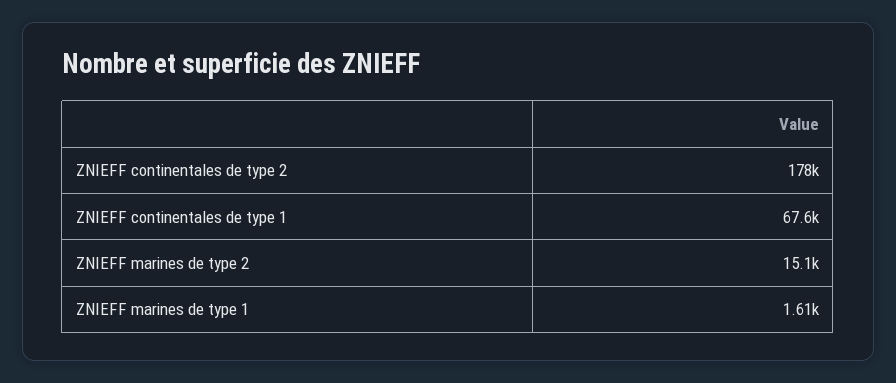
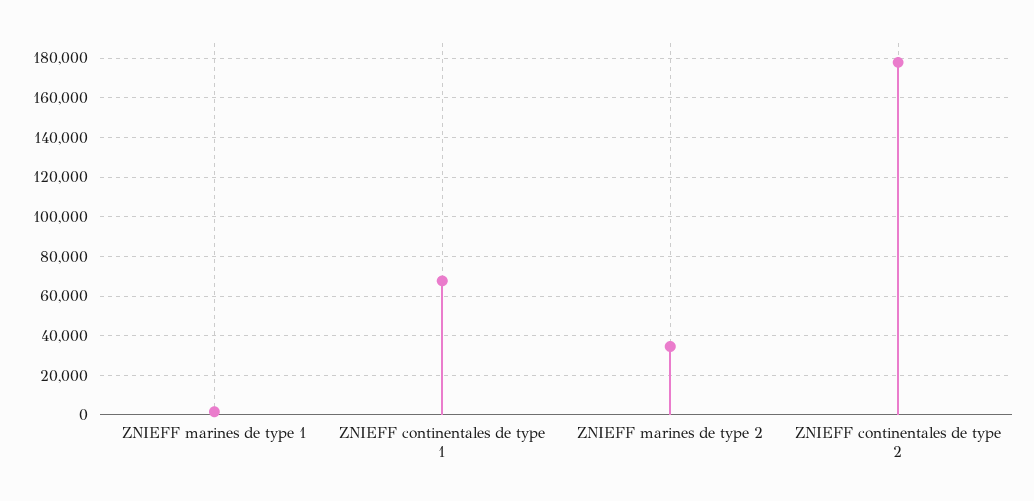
  {
    "ZNIEFF continentales de type 2": 178000,
    "ZNIEFF continentales de type 1": 67600,
-   "ZNIEFF marines de type 2": 15100,
+   "ZNIEFF marines de type 2": 35000,
    "ZNIEFF marines de type 1": 1610
  }

